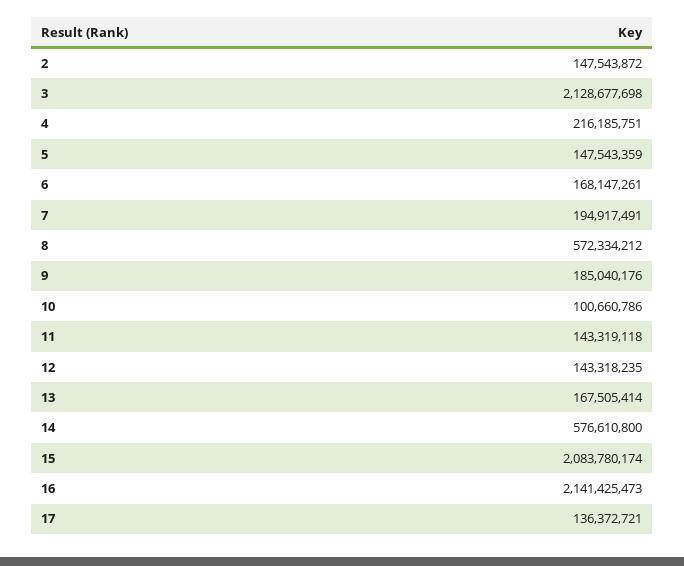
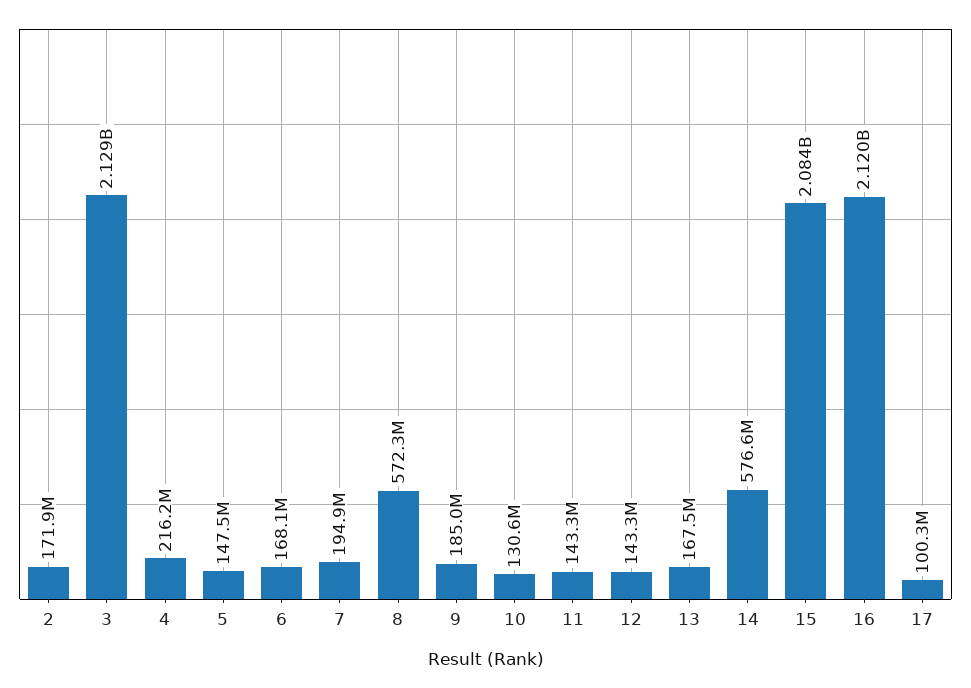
  {
-   "2": 147543872,
+   "2": 171900000,
    "3": 2128677698,
    "4": 216185751,
    "5": 147543359,
    "6": 168147261,
    "7": 194917491,
    "8": 572334212,
    "9": 185040176,
-   "10": 100660786,
+   "10": 130600000,
    "11": 143319118,
    "12": 143318235,
    "13": 167505414,
    "14": 576610800,
    "15": 2083780174,
-   "16": 2141425473,
+   "16": 2120000000,
-   "17": 136372721
+   "17": 100300000
  }

